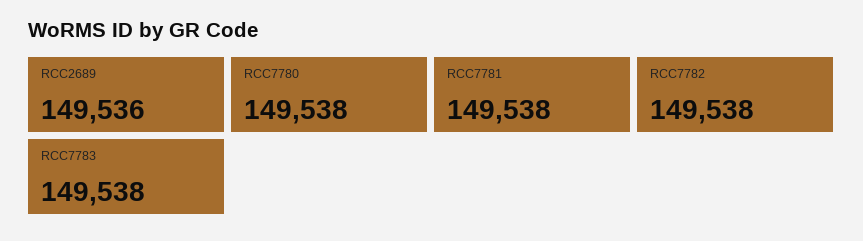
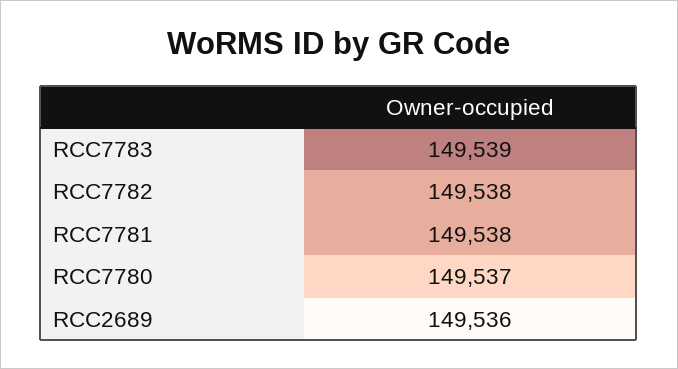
  {
    "RCC2689": 149536,
-   "RCC7780": 149538,
+   "RCC7780": 149537,
    "RCC7781": 149538,
    "RCC7782": 149538,
-   "RCC7783": 149538
+   "RCC7783": 149539
  }

